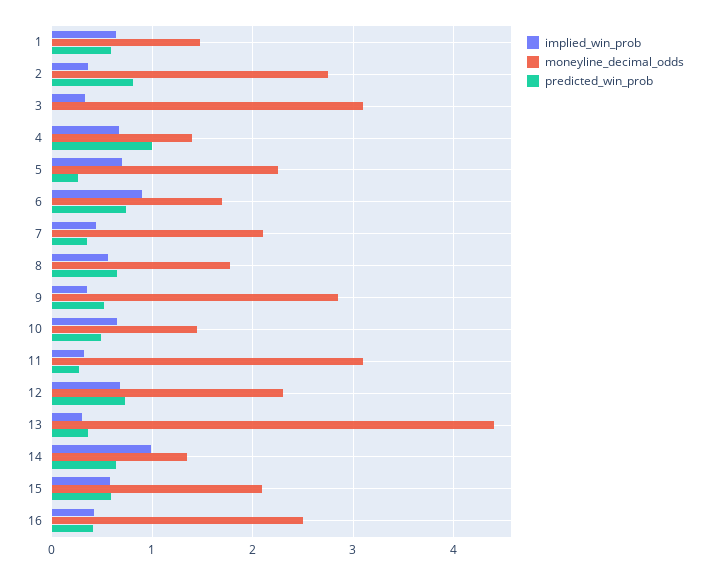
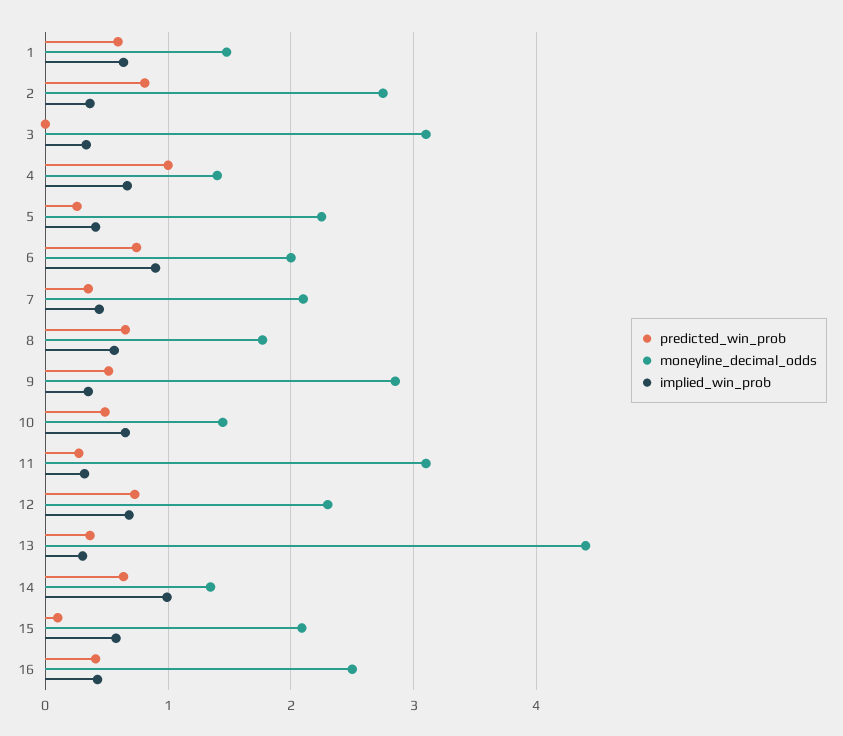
  {
    "implied_win_prob": {
      "1": 0.6,
      "2": 0.4,
      "3": 0.3,
      "4": 0.7,
-     "5": 0.7,
+     "5": 0.4,
      "6": 0.9,
      "7": 0.4,
      "8": 0.6,
      "9": 0.3,
      "10": 0.7,
      "11": 0.3,
      "12": 0.7,
      "13": 0.3,
      "14": 1,
      "15": 0.6,
      "16": 0.4
    },
    "moneyline_decimal_odds": {
      "1": 1.5,
      "2": 2.8,
      "3": 3.1,
      "4": 1.4,
      "5": 2.3,
-     "6": 1.7,
+     "6": 2,
      "7": 2.1,
      "8": 1.8,
      "9": 2.9,
      "10": 1.4,
      "11": 3.1,
      "12": 2.3,
      "13": 4.4,
      "14": 1.3,
      "15": 2.1,
      "16": 2.5
    },
    "predicted_win_prob": {
      "1": 0.6,
      "2": 0.8,
      "3": 0,
      "4": 1,
      "5": 0.3,
      "6": 0.7,
      "7": 0.3,
      "8": 0.7,
      "9": 0.5,
      "10": 0.5,
      "11": 0.3,
      "12": 0.7,
      "13": 0.4,
      "14": 0.6,
-     "15": 0.6,
+     "15": 0.1,
      "16": 0.4
    }
  }

